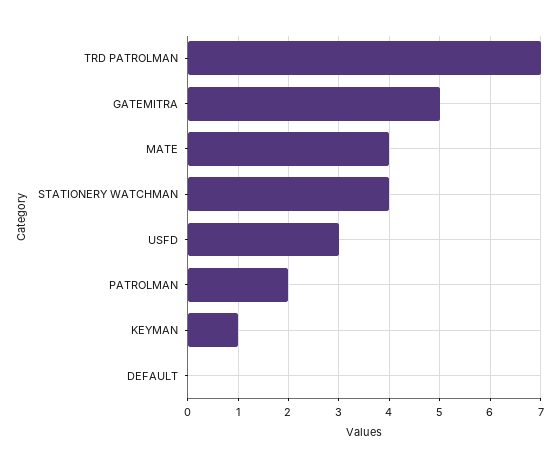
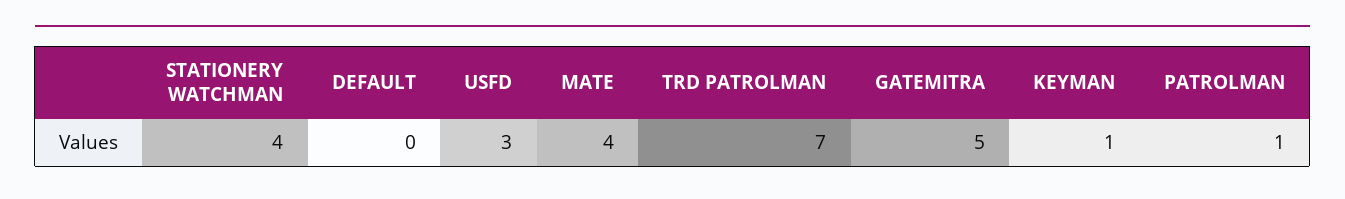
  {
    "TRD PATROLMAN": 7,
    "GATEMITRA": 5,
    "MATE": 4,
    "STATIONERY WATCHMAN": 4,
    "USFD": 3,
-   "PATROLMAN": 2,
+   "PATROLMAN": 1,
    "KEYMAN": 1,
    "DEFAULT": 0
  }

